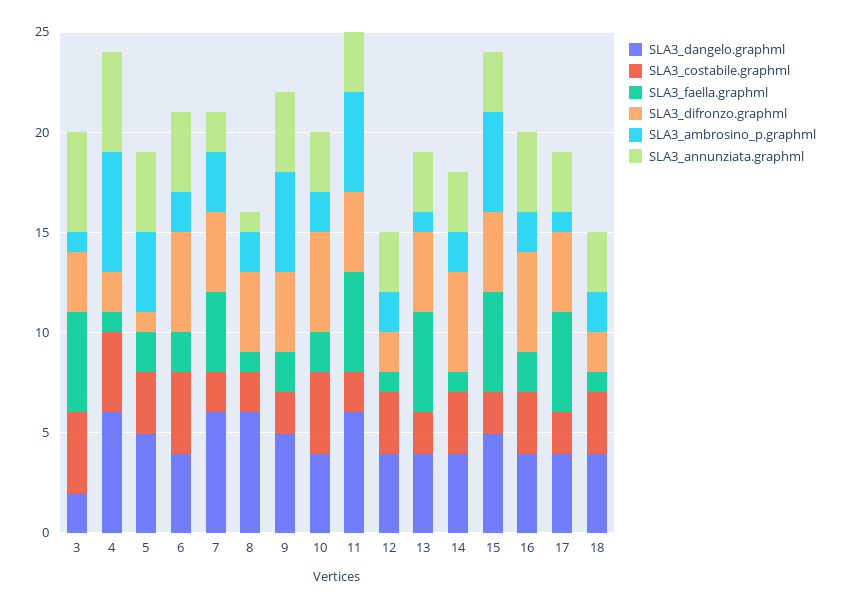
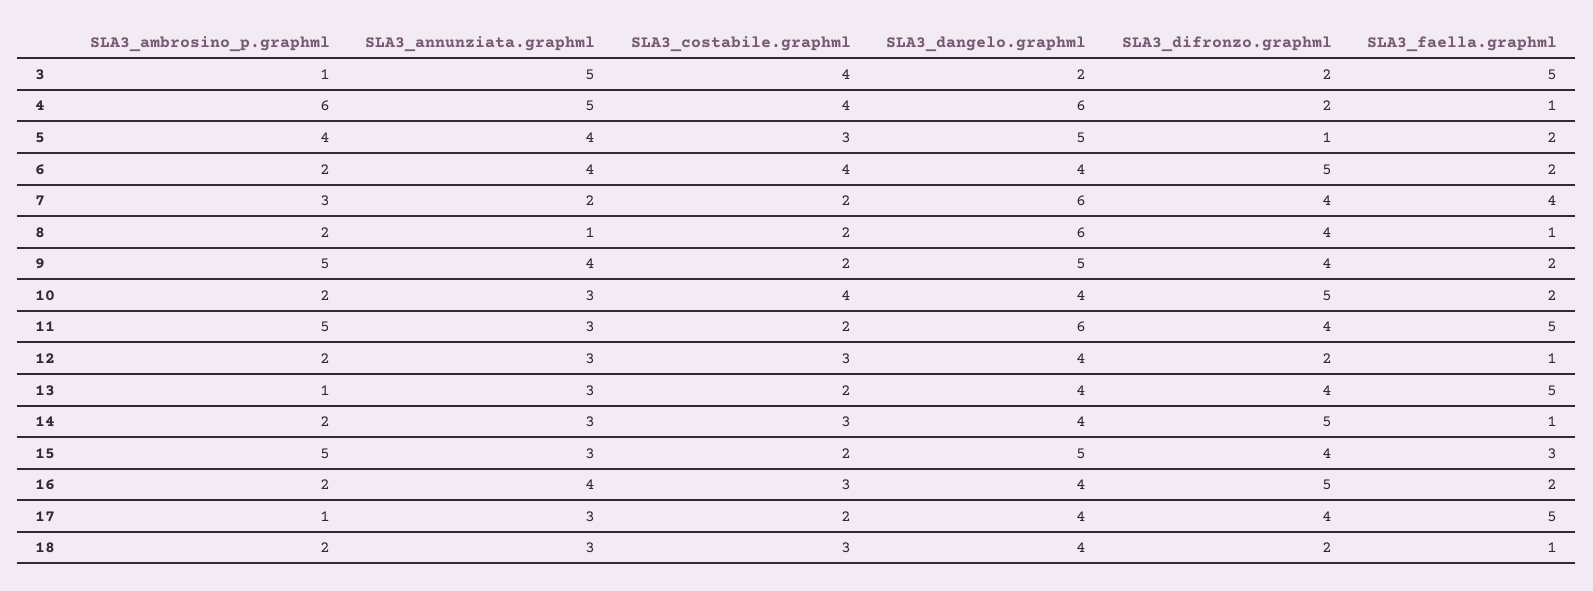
  {
    "SLA3_dangelo.graphml": {
      "3": 2,
      "4": 6,
      "5": 5,
      "6": 4,
      "7": 6,
      "8": 6,
      "9": 5,
      "10": 4,
      "11": 6,
      "12": 4,
      "13": 4,
      "14": 4,
      "15": 5,
      "16": 4,
      "17": 4,
      "18": 4
    },
    "SLA3_costabile.graphml": {
      "3": 4,
      "4": 4,
      "5": 3,
      "6": 4,
      "7": 2,
      "8": 2,
      "9": 2,
      "10": 4,
      "11": 2,
      "12": 3,
      "13": 2,
      "14": 3,
      "15": 2,
      "16": 3,
      "17": 2,
      "18": 3
    },
    "SLA3_faella.graphml": {
      "3": 5,
      "4": 1,
      "5": 2,
      "6": 2,
      "7": 4,
      "8": 1,
      "9": 2,
      "10": 2,
      "11": 5,
      "12": 1,
      "13": 5,
      "14": 1,
-     "15": 5,
+     "15": 3,
      "16": 2,
      "17": 5,
      "18": 1
    },
    "SLA3_difronzo.graphml": {
-     "3": 3,
+     "3": 2,
      "4": 2,
      "5": 1,
      "6": 5,
      "7": 4,
      "8": 4,
      "9": 4,
      "10": 5,
      "11": 4,
      "12": 2,
      "13": 4,
      "14": 5,
      "15": 4,
      "16": 5,
      "17": 4,
      "18": 2
    },
    "SLA3_ambrosino_p.graphml": {
      "3": 1,
      "4": 6,
      "5": 4,
      "6": 2,
      "7": 3,
      "8": 2,
      "9": 5,
      "10": 2,
      "11": 5,
      "12": 2,
      "13": 1,
      "14": 2,
      "15": 5,
      "16": 2,
      "17": 1,
      "18": 2
    },
    "SLA3_annunziata.graphml": {
      "3": 5,
      "4": 5,
      "5": 4,
      "6": 4,
      "7": 2,
      "8": 1,
      "9": 4,
      "10": 3,
      "11": 3,
      "12": 3,
      "13": 3,
      "14": 3,
      "15": 3,
      "16": 4,
      "17": 3,
      "18": 3
    }
  }

